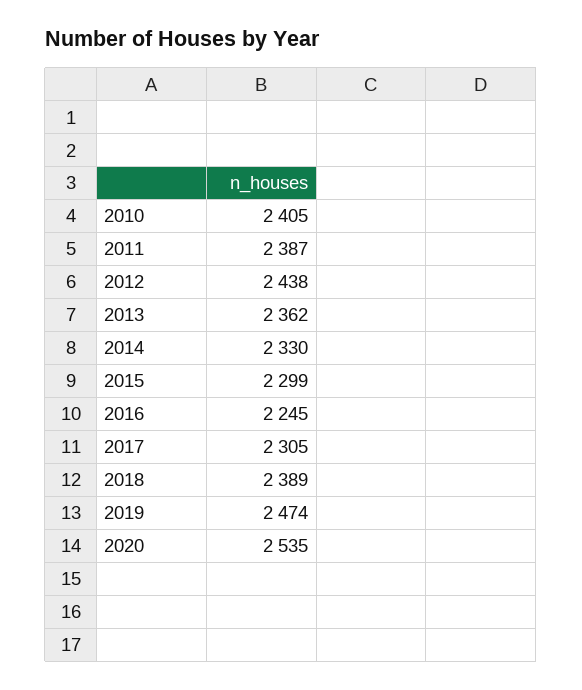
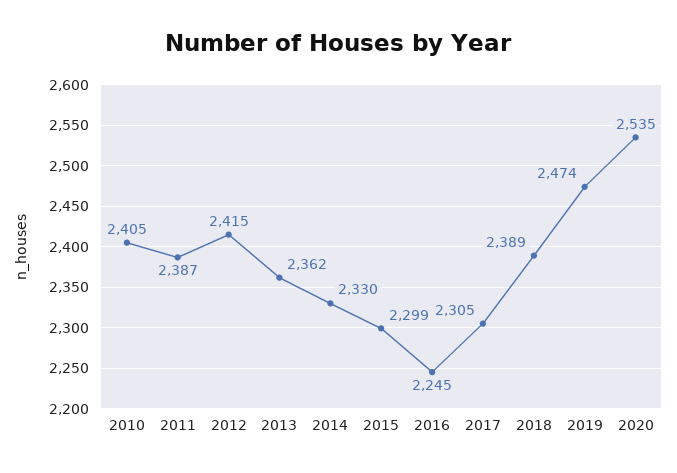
  {
    "2010": 2405,
    "2011": 2387,
-   "2012": 2438,
+   "2012": 2415,
    "2013": 2362,
    "2014": 2330,
    "2015": 2299,
    "2016": 2245,
    "2017": 2305,
    "2018": 2389,
    "2019": 2474,
    "2020": 2535
  }

